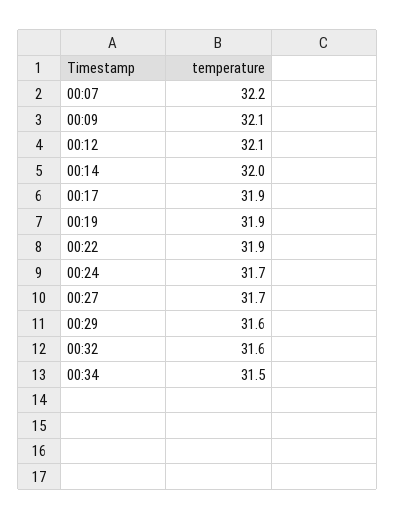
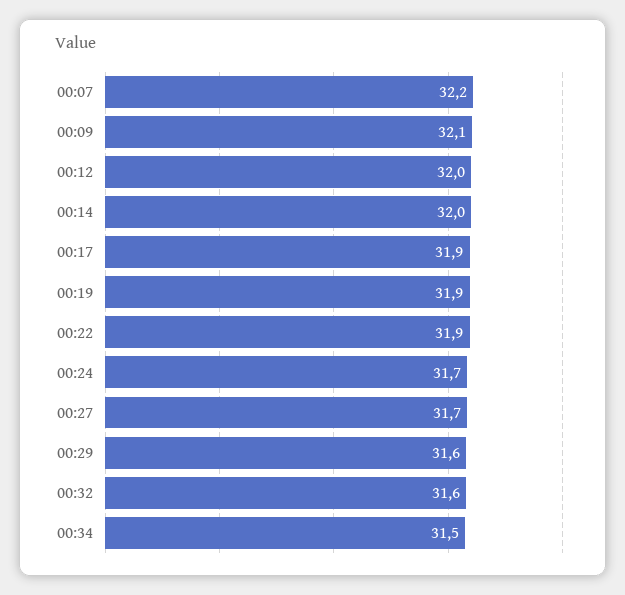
  {
    "00:07": 32.2,
    "00:09": 32.1,
-   "00:12": 32.1,
+   "00:12": 32,
    "00:14": 32,
    "00:17": 31.9,
    "00:19": 31.9,
    "00:22": 31.9,
    "00:24": 31.7,
    "00:27": 31.7,
    "00:29": 31.6,
    "00:32": 31.6,
    "00:34": 31.5
  }

